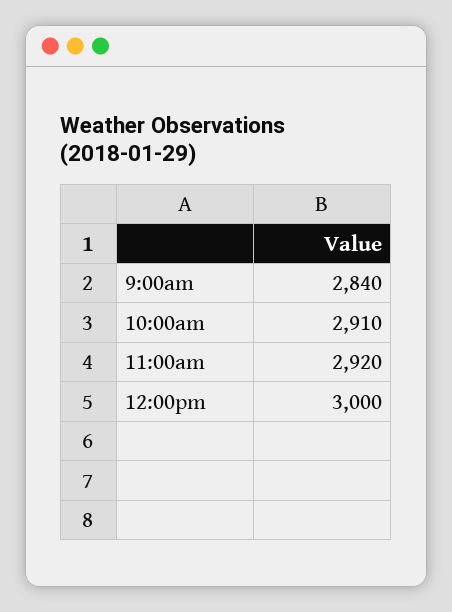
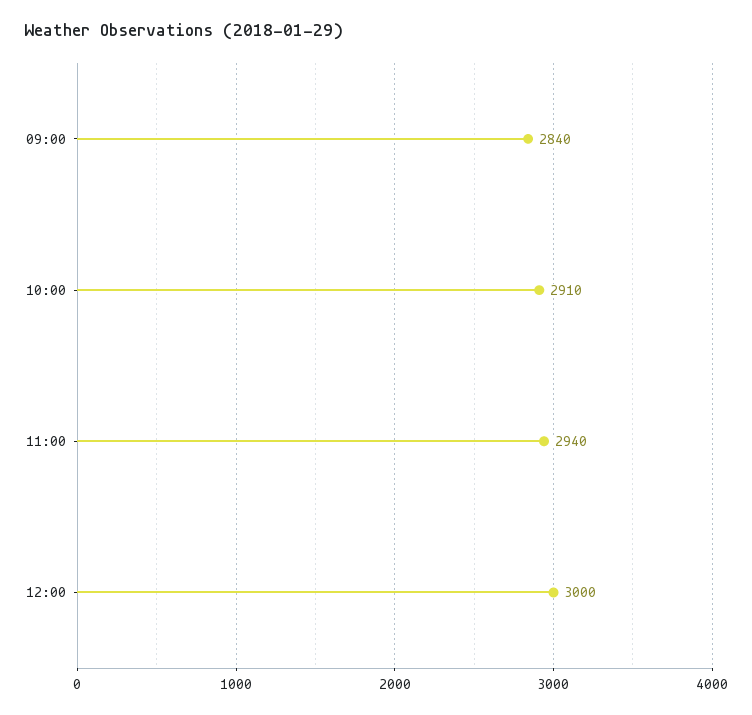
  {
    "9:00am": 2840,
    "10:00am": 2910,
-   "11:00am": 2920,
+   "11:00am": 2940,
    "12:00pm": 3000
  }

